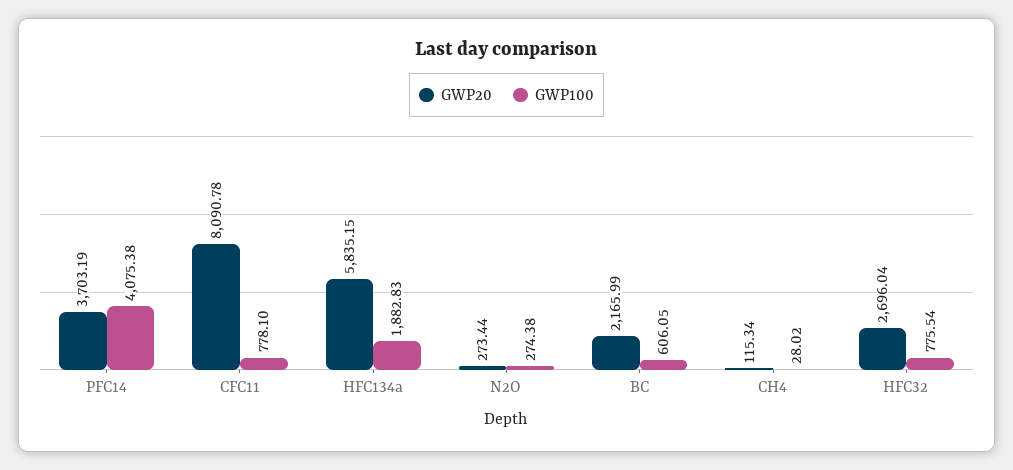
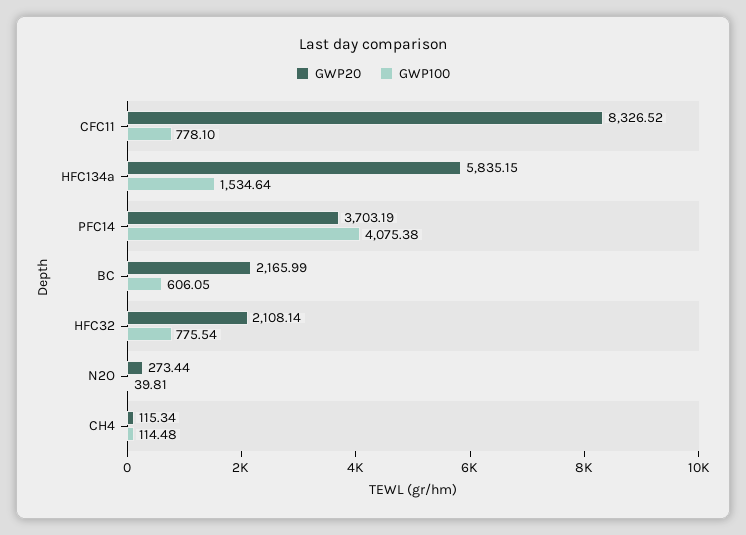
  {
    "GWP20": {
      "PFC14": 3703.19,
-     "CFC11": 8090.78,
+     "CFC11": 8326.52,
      "HFC134a": 5835.15,
      "N2O": 273.44,
      "BC": 2165.99,
      "CH4": 115.34,
-     "HFC32": 2696.04
+     "HFC32": 2108.14
    },
    "GWP100": {
      "PFC14": 4075.38,
      "CFC11": 778.1,
-     "HFC134a": 1882.83,
+     "HFC134a": 1534.64,
-     "N2O": 274.38,
+     "N2O": 39.81,
      "BC": 606.05,
-     "CH4": 28.02,
+     "CH4": 114.48,
      "HFC32": 775.54
    }
  }

